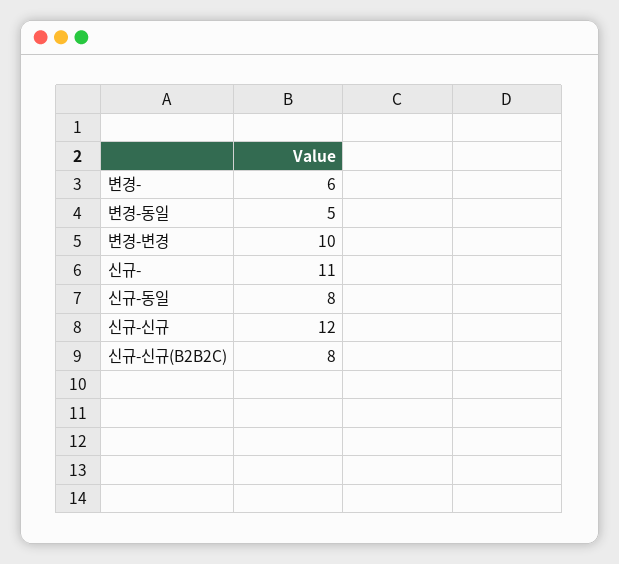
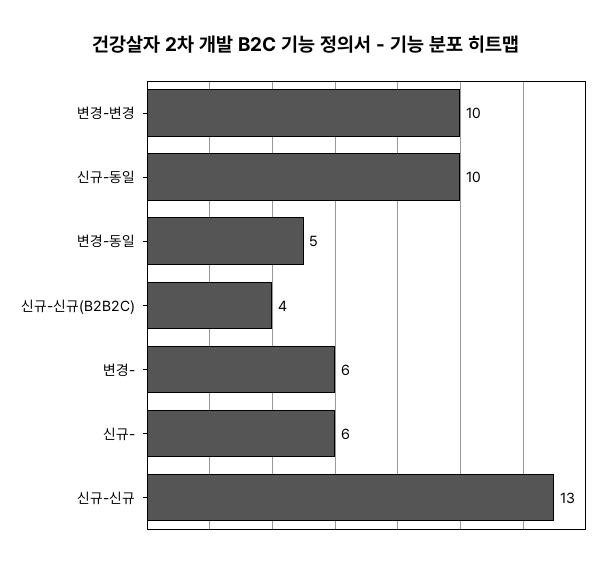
  {
    "변경-": 6,
    "변경-동일": 5,
    "변경-변경": 10,
-   "신규-": 11,
+   "신규-": 6,
-   "신규-동일": 8,
+   "신규-동일": 10,
-   "신규-신규": 12,
+   "신규-신규": 13,
-   "신규-신규(B2B2C)": 8
+   "신규-신규(B2B2C)": 4
  }

